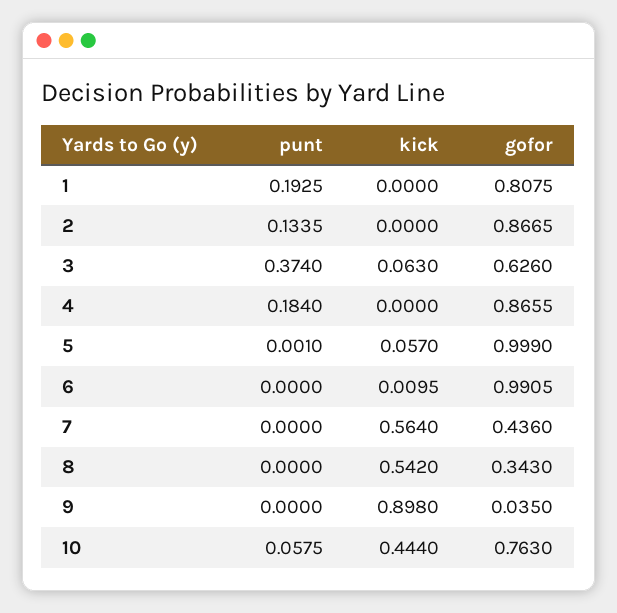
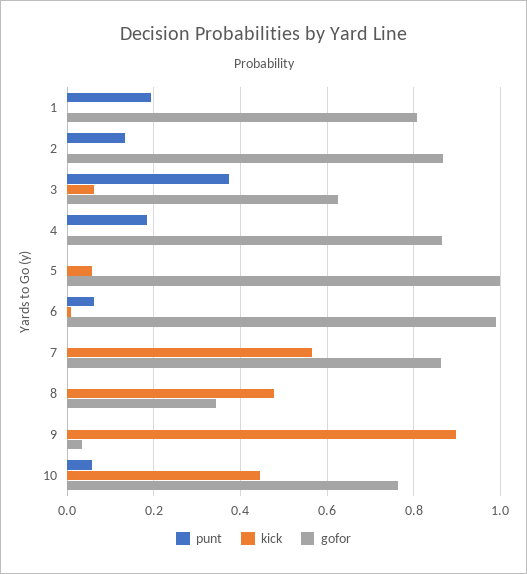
  {
    "punt": {
      "1": 0.1925,
      "2": 0.1335,
      "3": 0.374,
      "4": 0.184,
      "5": 0.001,
-     "6": 0,
+     "6": 0.06,
      "7": 0,
      "8": 0,
      "9": 0,
      "10": 0.0575
    },
    "kick": {
      "1": 0,
      "2": 0,
      "3": 0.063,
      "4": 0,
      "5": 0.057,
      "6": 0.0095,
      "7": 0.564,
-     "8": 0.542,
+     "8": 0.48,
      "9": 0.898,
      "10": 0.444
    },
    "gofor": {
      "1": 0.8075,
      "2": 0.8665,
      "3": 0.626,
      "4": 0.8655,
      "5": 0.999,
      "6": 0.9905,
-     "7": 0.436,
+     "7": 0.86,
      "8": 0.343,
      "9": 0.035,
      "10": 0.763
    }
  }

